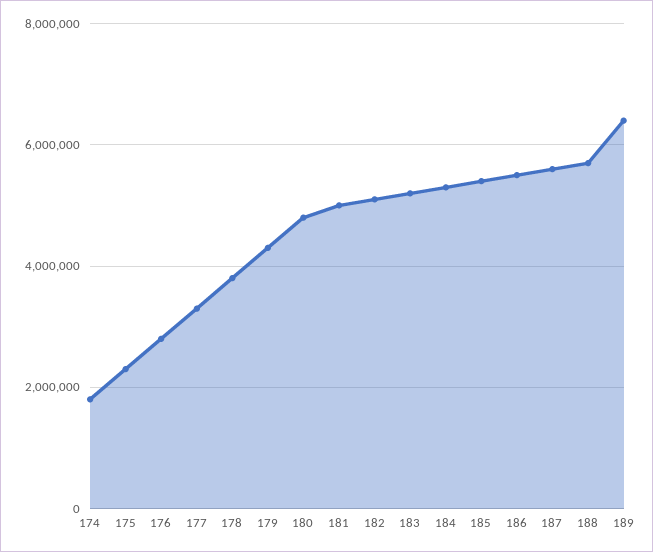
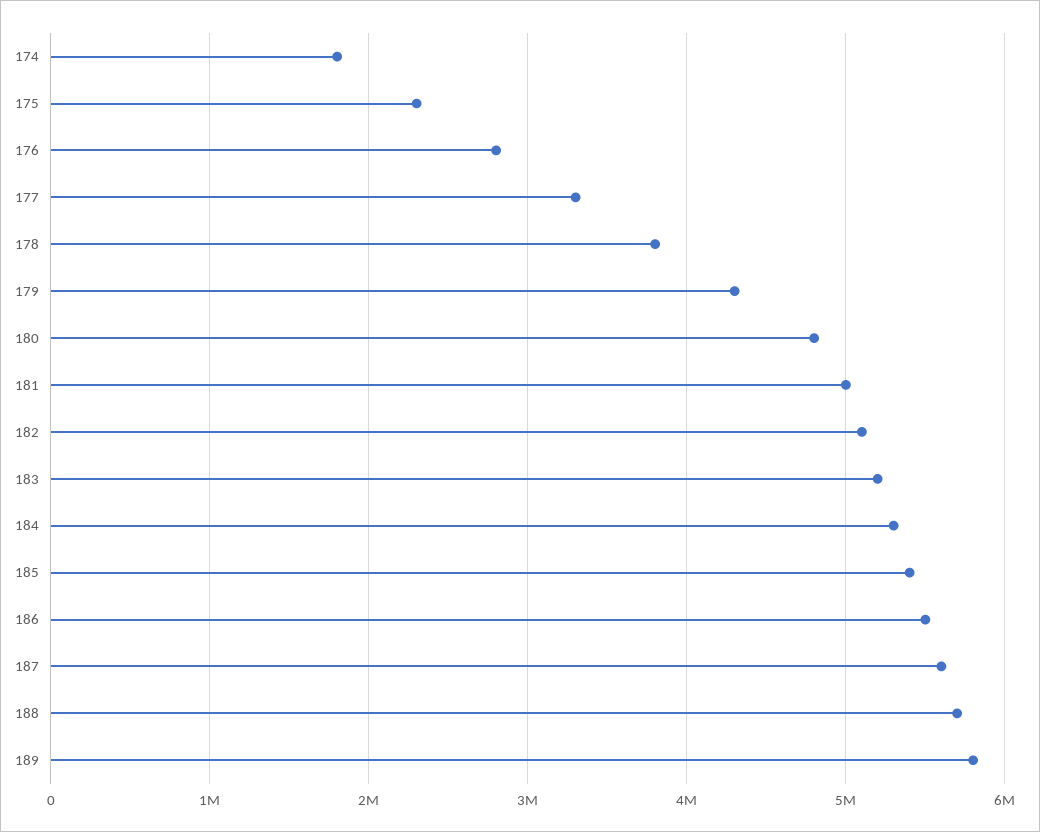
  {
    "174": 1800000,
    "175": 2300000,
    "176": 2800000,
    "177": 3300000,
    "178": 3800000,
    "179": 4300000,
    "180": 4800000,
    "181": 5000000,
    "182": 5100000,
    "183": 5200000,
    "184": 5300000,
    "185": 5400000,
    "186": 5500000,
    "187": 5600000,
    "188": 5700000,
-   "189": 6400000
+   "189": 5800000
  }

